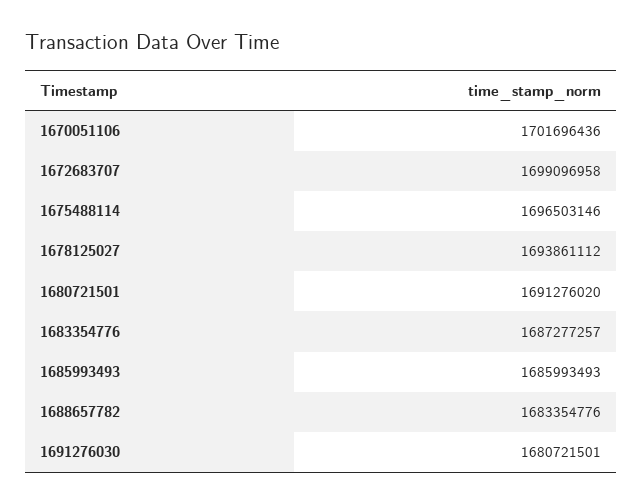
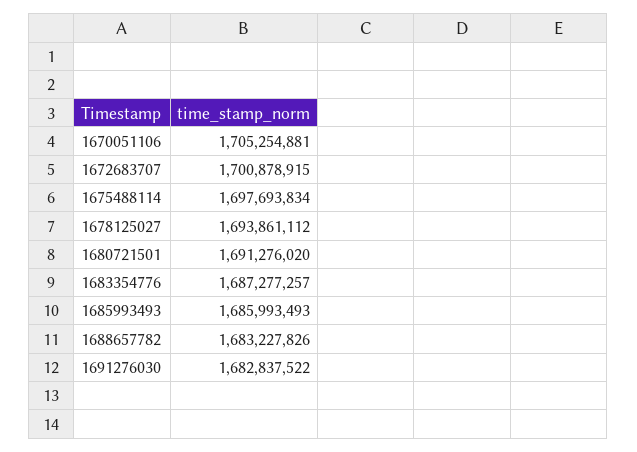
  {
-   "1670051106": 1701696436,
+   "1670051106": 1705254881,
-   "1672683707": 1699096958,
+   "1672683707": 1700878915,
-   "1675488114": 1696503146,
+   "1675488114": 1697693834,
    "1678125027": 1693861112,
    "1680721501": 1691276020,
    "1683354776": 1687277257,
    "1685993493": 1685993493,
-   "1688657782": 1683354776,
+   "1688657782": 1683227826,
-   "1691276030": 1680721501
+   "1691276030": 1682837522
  }

